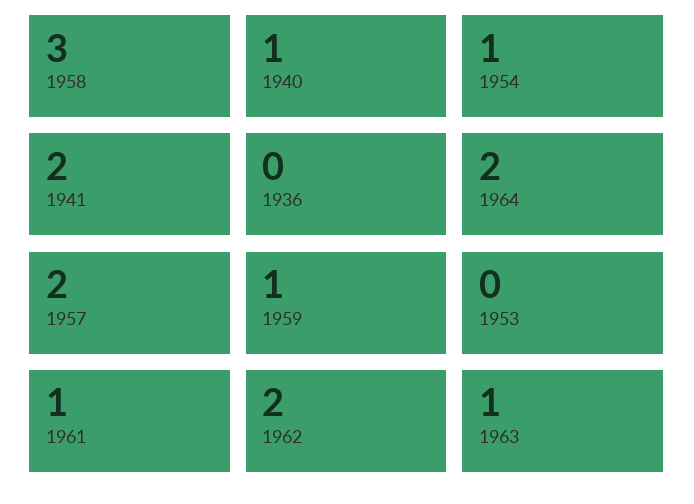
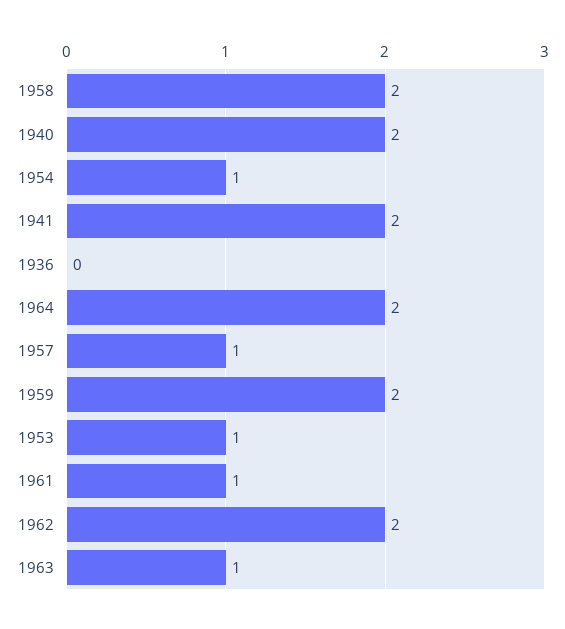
  {
-   "1958": 3,
+   "1958": 2,
-   "1940": 1,
+   "1940": 2,
    "1954": 1,
    "1941": 2,
    "1936": 0,
    "1964": 2,
-   "1957": 2,
+   "1957": 1,
-   "1959": 1,
+   "1959": 2,
-   "1953": 0,
+   "1953": 1,
    "1961": 1,
    "1962": 2,
    "1963": 1
  }

